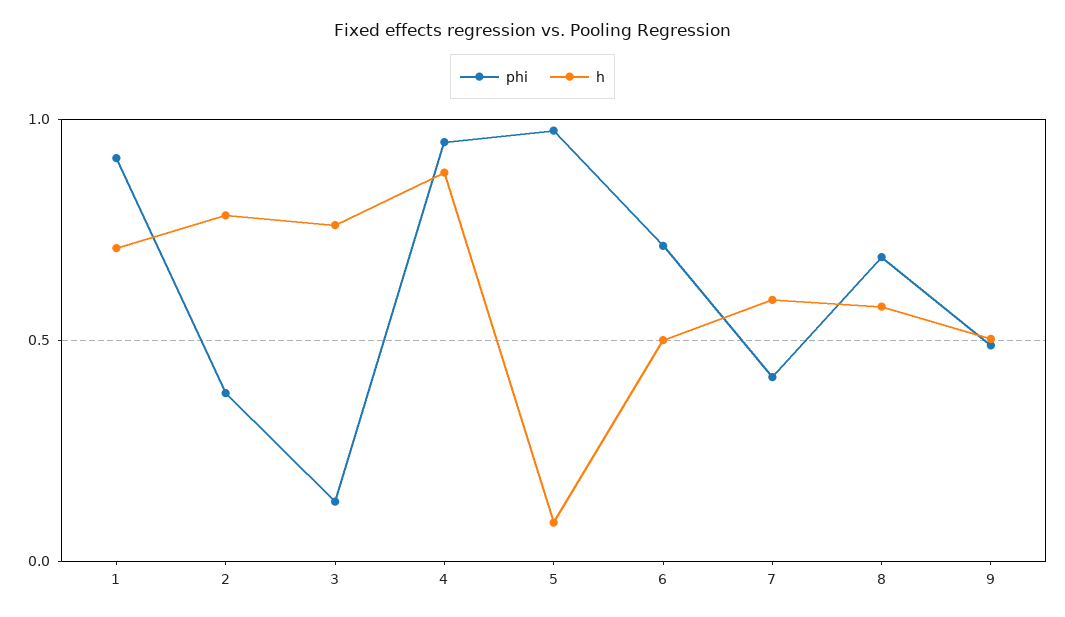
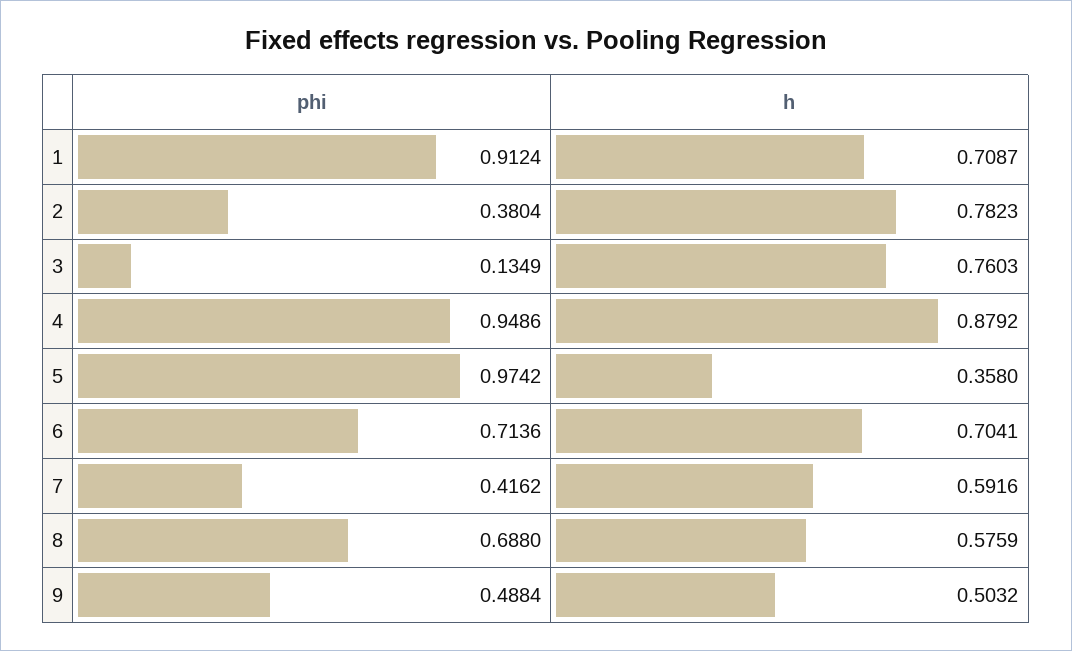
  {
    "phi": {
      "1": 0.9124,
      "2": 0.3804,
      "3": 0.1349,
      "4": 0.9486,
      "5": 0.9742,
      "6": 0.7136,
      "7": 0.4162,
      "8": 0.688,
      "9": 0.4884
    },
    "h": {
      "1": 0.7087,
      "2": 0.7823,
      "3": 0.7603,
      "4": 0.8792,
-     "5": 0.1,
+     "5": 0.358,
-     "6": 0.5,
+     "6": 0.7041,
      "7": 0.5916,
      "8": 0.5759,
      "9": 0.5032
    }
  }

